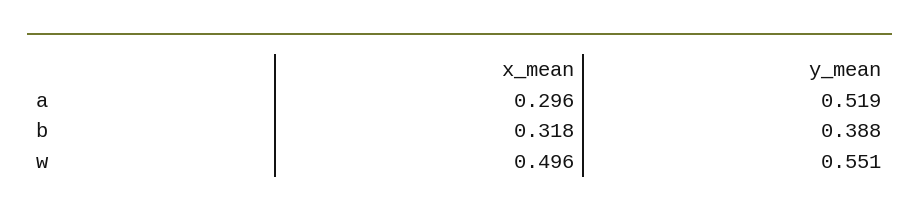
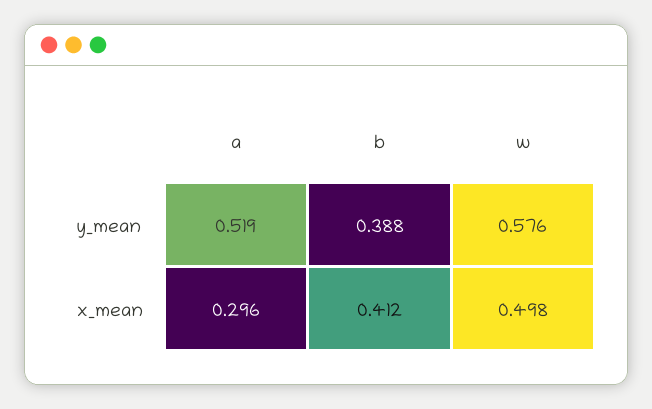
  {
    "x_mean": {
      "a": 0.296,
-     "b": 0.318,
+     "b": 0.412,
-     "w": 0.496
+     "w": 0.498
    },
    "y_mean": {
      "a": 0.519,
      "b": 0.388,
-     "w": 0.551
+     "w": 0.576
    }
  }

